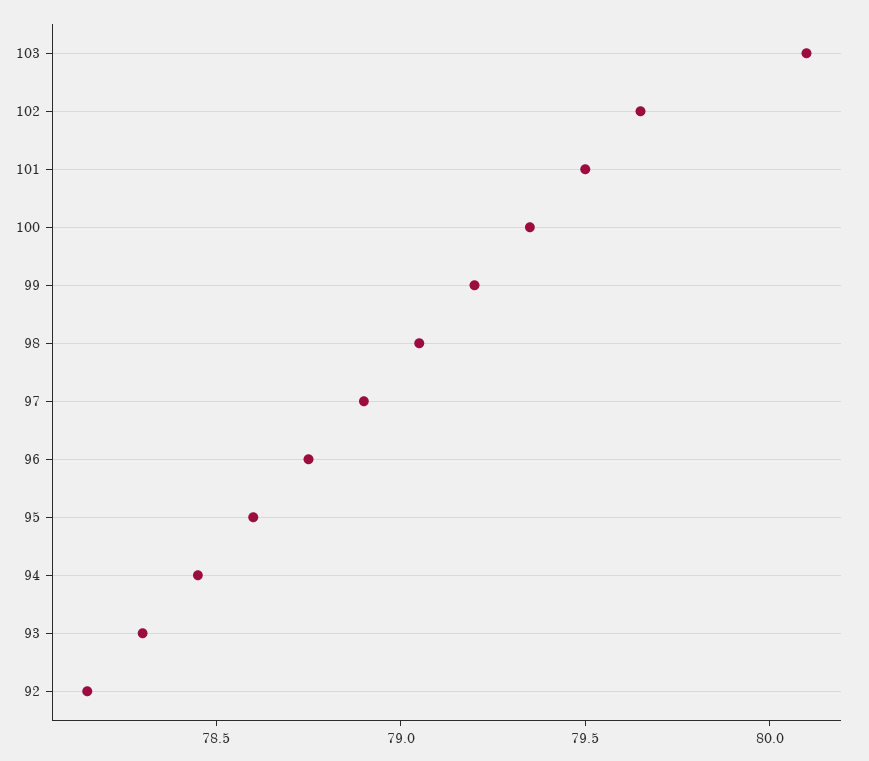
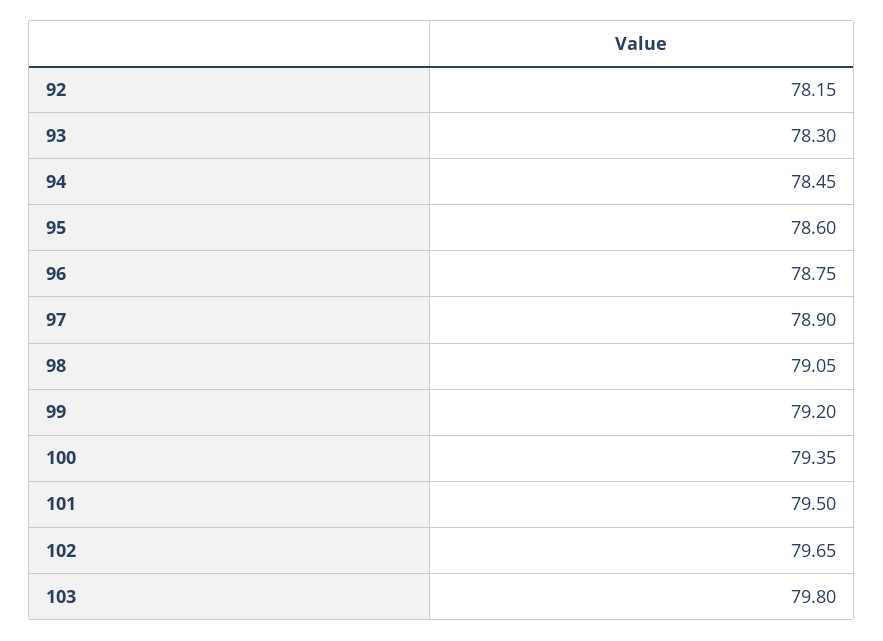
  {
-   "103": 80.1,
+   "103": 79.8,
    "102": 79.65,
    "101": 79.5,
    "100": 79.35,
    "99": 79.2,
    "98": 79.05,
    "97": 78.9,
    "96": 78.75,
    "95": 78.6,
    "94": 78.45,
    "93": 78.3,
    "92": 78.15
  }

